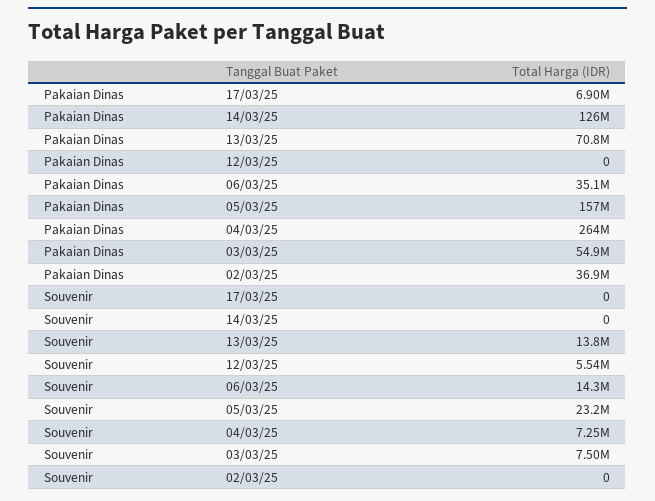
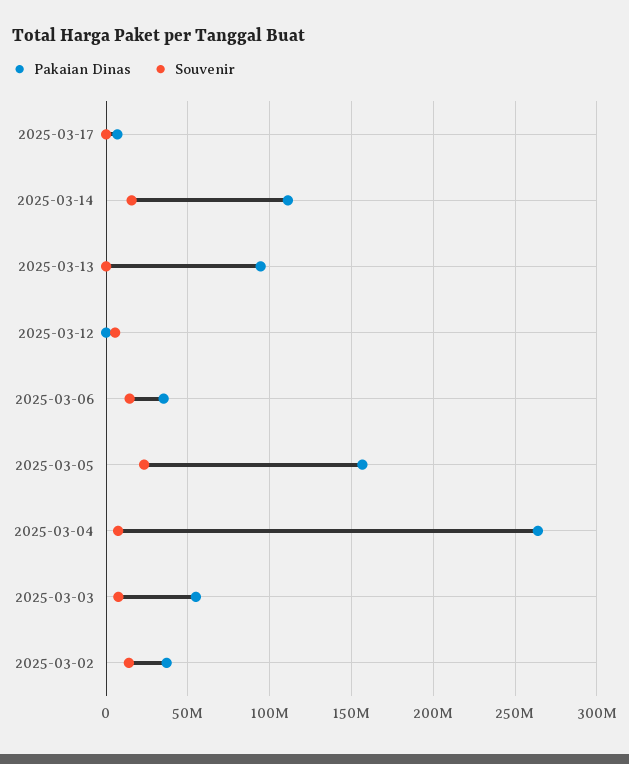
  {
    "Pakaian Dinas": {
      "17/03/25": 6900000,
-     "14/03/25": 126000000,
+     "14/03/25": 110000000,
-     "13/03/25": 70800000,
+     "13/03/25": 95000000,
      "12/03/25": 0,
      "06/03/25": 35100000,
      "05/03/25": 157000000,
      "04/03/25": 264000000,
      "03/03/25": 54900000,
      "02/03/25": 36900000
    },
    "Souvenir": {
      "17/03/25": 0,
-     "14/03/25": 0,
+     "14/03/25": 15000000,
-     "13/03/25": 13800000,
+     "13/03/25": 0,
      "12/03/25": 5540000,
      "06/03/25": 14300000,
      "05/03/25": 23200000,
      "04/03/25": 7250000,
      "03/03/25": 7500000,
-     "02/03/25": 0
+     "02/03/25": 15000000
    }
  }

